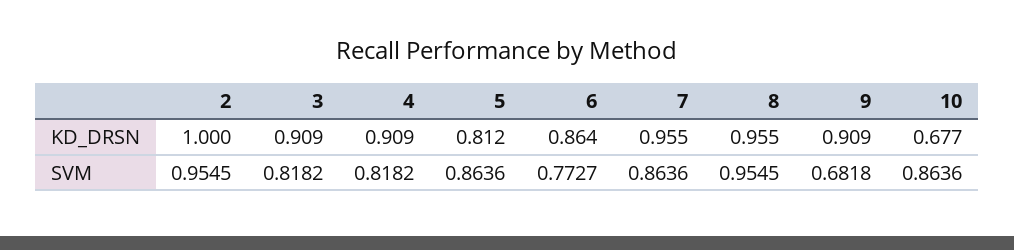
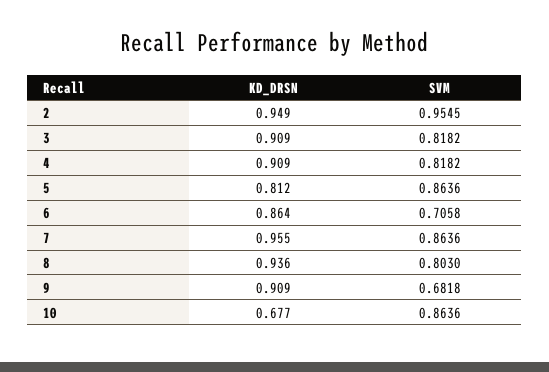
  {
    "2": {
-     "KD_DRSN": 1,
+     "KD_DRSN": 0.949,
      "SVM": 0.9545
    },
    "3": {
      "KD_DRSN": 0.909,
      "SVM": 0.8182
    },
    "4": {
      "KD_DRSN": 0.909,
      "SVM": 0.8182
    },
    "5": {
      "KD_DRSN": 0.812,
      "SVM": 0.8636
    },
    "6": {
      "KD_DRSN": 0.864,
-     "SVM": 0.7727
+     "SVM": 0.7058
    },
    "7": {
      "KD_DRSN": 0.955,
      "SVM": 0.8636
    },
    "8": {
-     "KD_DRSN": 0.955,
+     "KD_DRSN": 0.936,
-     "SVM": 0.9545
+     "SVM": 0.803
    },
    "9": {
      "KD_DRSN": 0.909,
      "SVM": 0.6818
    },
    "10": {
      "KD_DRSN": 0.677,
      "SVM": 0.8636
    }
  }

